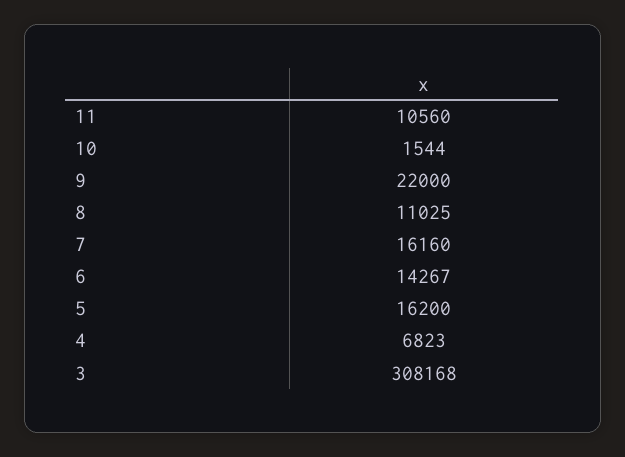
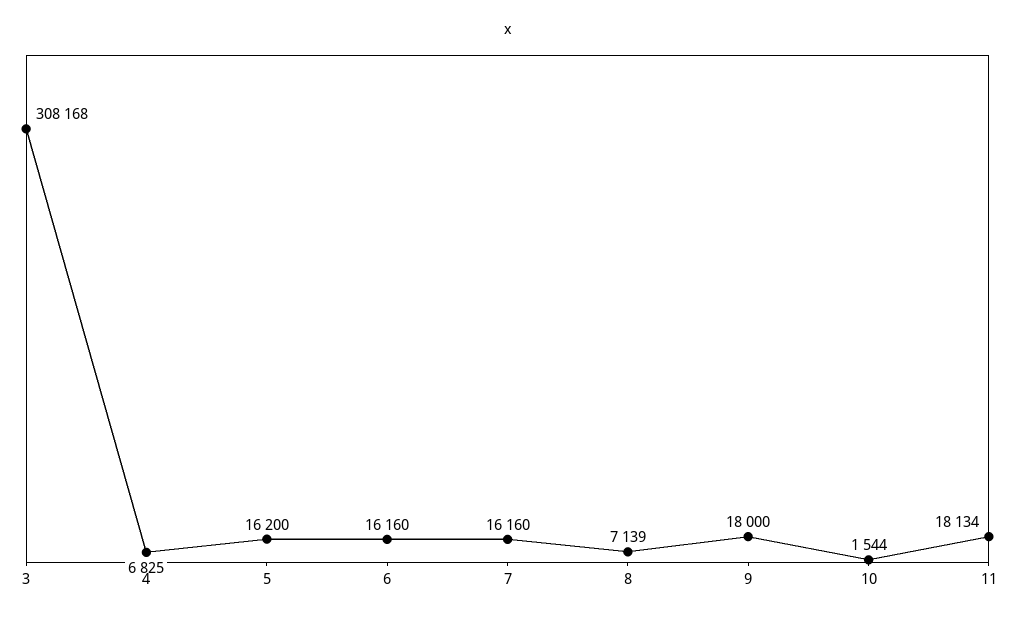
  {
-   "11": 10560,
+   "11": 18134,
    "10": 1544,
-   "9": 22000,
+   "9": 18000,
-   "8": 11025,
+   "8": 7139,
    "7": 16160,
-   "6": 14267,
+   "6": 16160,
    "5": 16200,
-   "4": 6823,
+   "4": 6825,
    "3": 308168
  }

